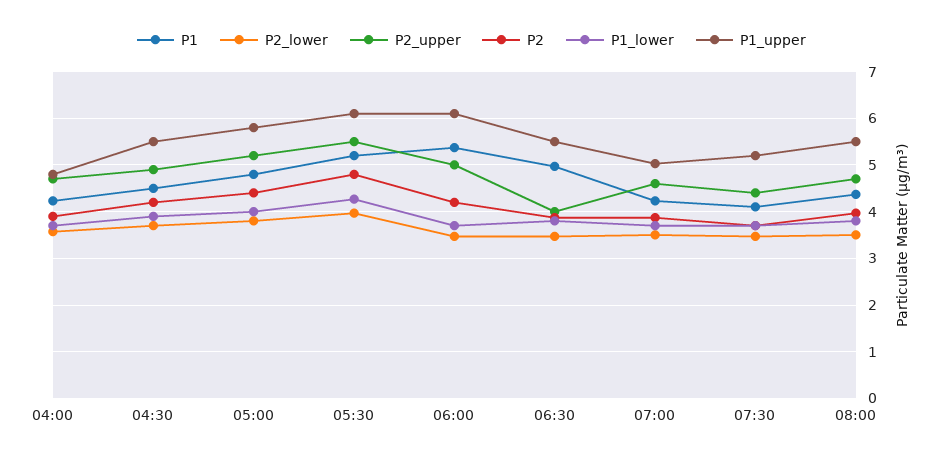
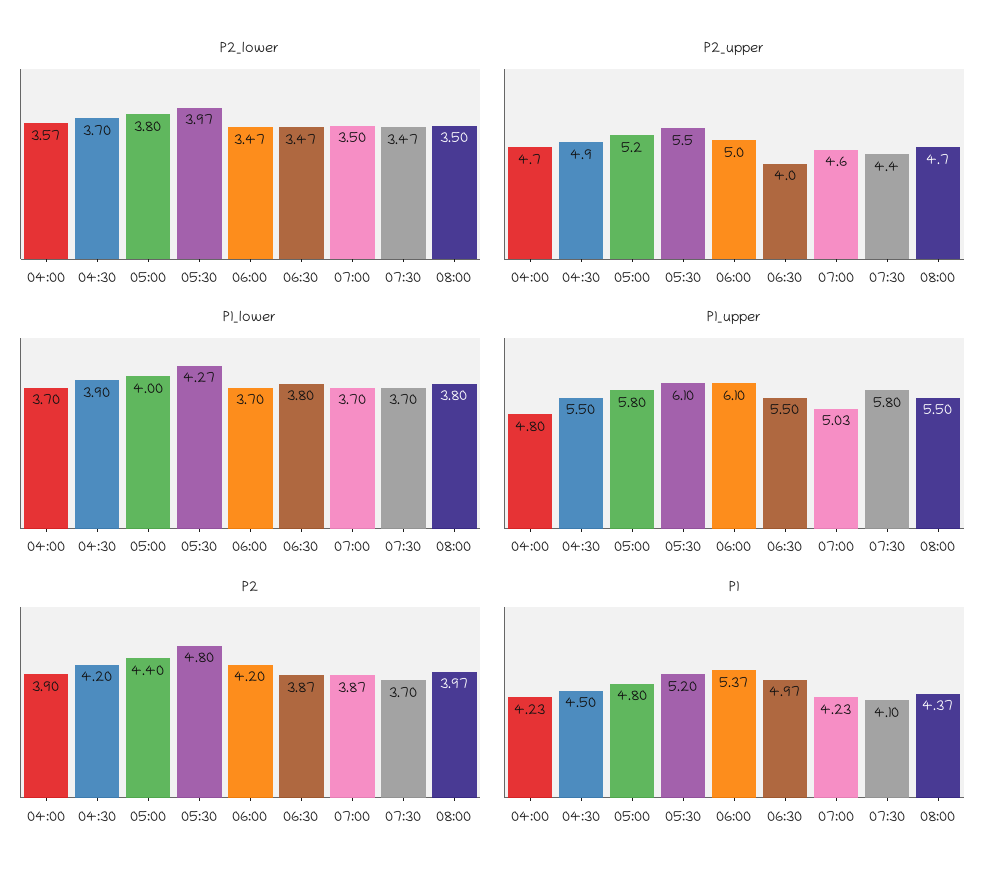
  {
    "P1": {
      "04:00": 4.23,
      "04:30": 4.5,
      "05:00": 4.8,
      "05:30": 5.2,
      "06:00": 5.37,
      "06:30": 4.97,
      "07:00": 4.23,
      "07:30": 4.1,
      "08:00": 4.37
    },
    "P2_lower": {
      "04:00": 3.57,
      "04:30": 3.7,
      "05:00": 3.8,
      "05:30": 3.97,
      "06:00": 3.47,
      "06:30": 3.47,
      "07:00": 3.5,
      "07:30": 3.47,
      "08:00": 3.5
    },
    "P2_upper": {
      "04:00": 4.7,
      "04:30": 4.9,
      "05:00": 5.2,
      "05:30": 5.5,
      "06:00": 5,
      "06:30": 4,
      "07:00": 4.6,
      "07:30": 4.4,
      "08:00": 4.7
    },
    "P2": {
      "04:00": 3.9,
      "04:30": 4.2,
      "05:00": 4.4,
      "05:30": 4.8,
      "06:00": 4.2,
      "06:30": 3.87,
      "07:00": 3.87,
      "07:30": 3.7,
      "08:00": 3.97
    },
    "P1_lower": {
      "04:00": 3.7,
      "04:30": 3.9,
      "05:00": 4,
      "05:30": 4.27,
      "06:00": 3.7,
      "06:30": 3.8,
      "07:00": 3.7,
      "07:30": 3.7,
      "08:00": 3.8
    },
    "P1_upper": {
      "04:00": 4.8,
      "04:30": 5.5,
      "05:00": 5.8,
      "05:30": 6.1,
      "06:00": 6.1,
      "06:30": 5.5,
      "07:00": 5.03,
-     "07:30": 5.2,
+     "07:30": 5.8,
      "08:00": 5.5
    }
  }

